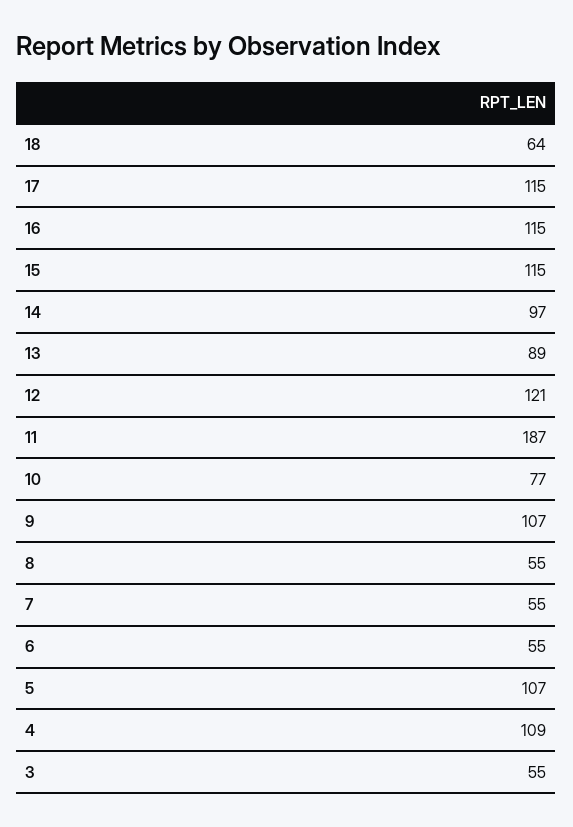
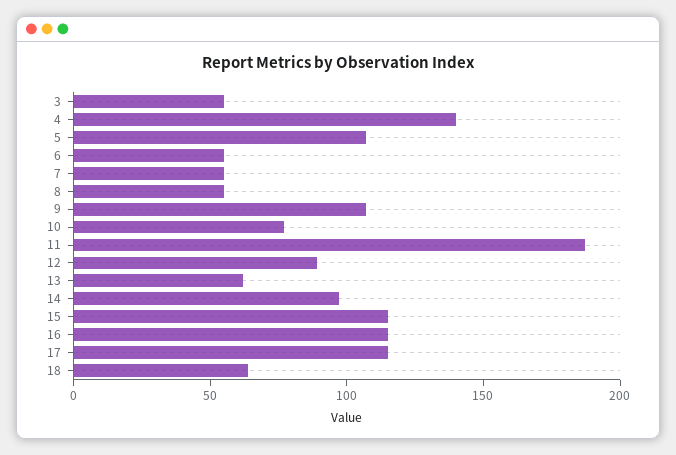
  {
    "18": 64,
    "17": 115,
    "16": 115,
    "15": 115,
    "14": 97,
-   "13": 89,
+   "13": 60,
-   "12": 121,
+   "12": 90,
    "11": 187,
    "10": 77,
    "9": 107,
    "8": 55,
    "7": 55,
    "6": 55,
    "5": 107,
-   "4": 109,
+   "4": 140,
    "3": 55
  }

